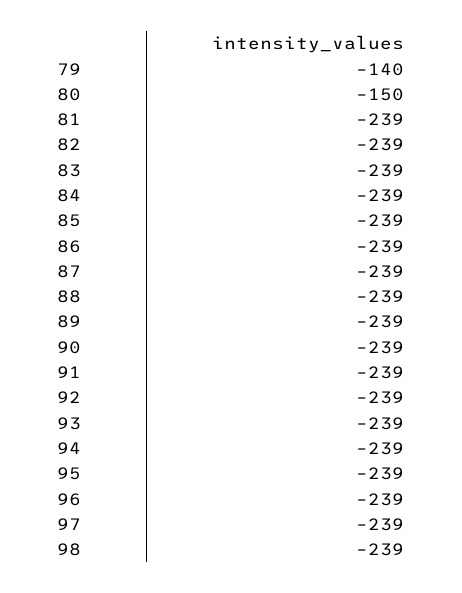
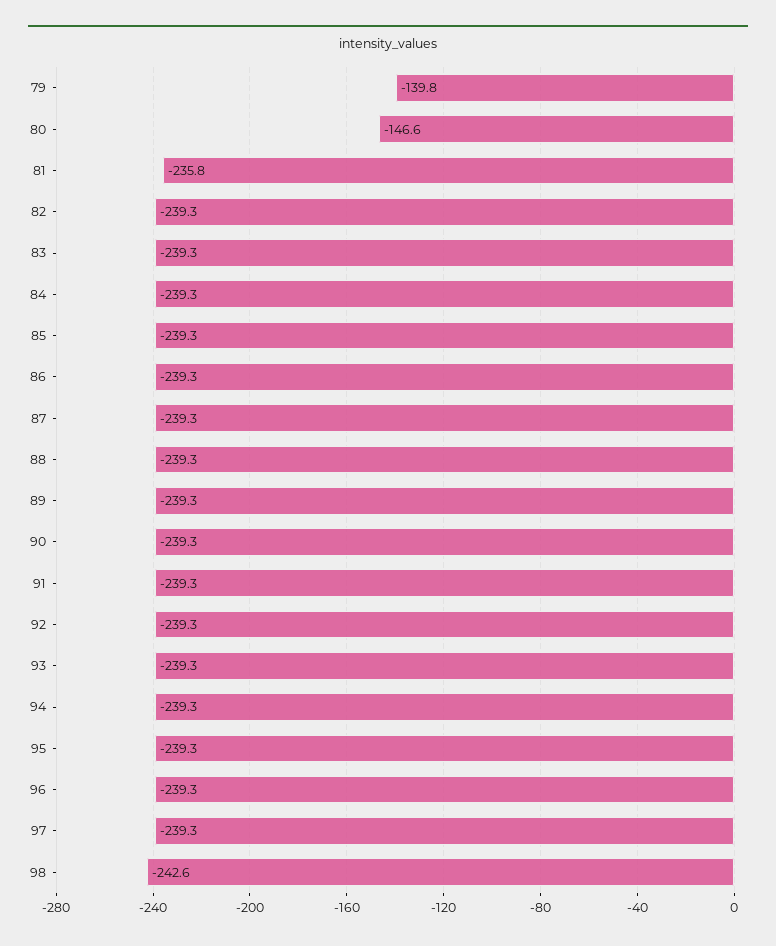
  {
    "79": -139.8,
-   "80": -150,
+   "80": -146.6,
-   "81": -239,
+   "81": -235.8,
    "82": -239.3,
    "83": -239.3,
    "84": -239.3,
    "85": -239.3,
    "86": -239.3,
    "87": -239.3,
    "88": -239.3,
    "89": -239.3,
    "90": -239.3,
    "91": -239.3,
    "92": -239.3,
    "93": -239.3,
    "94": -239.3,
    "95": -239.3,
    "96": -239.3,
    "97": -239.3,
-   "98": -239
+   "98": -242.6
  }

